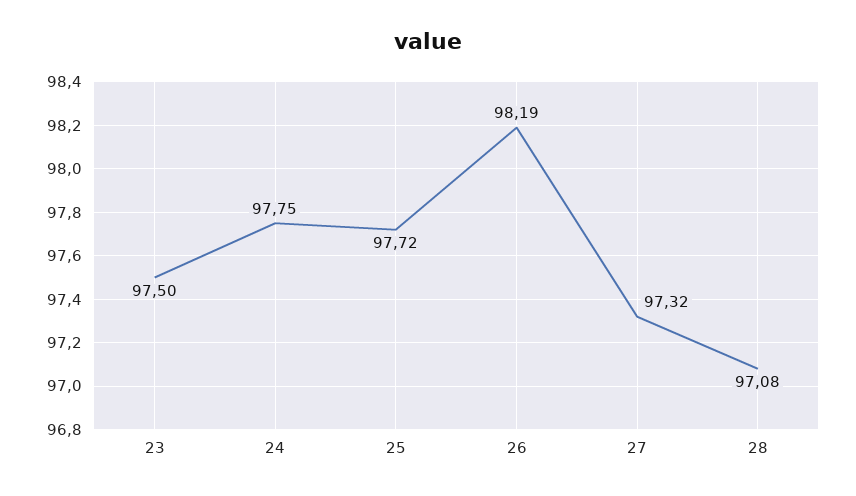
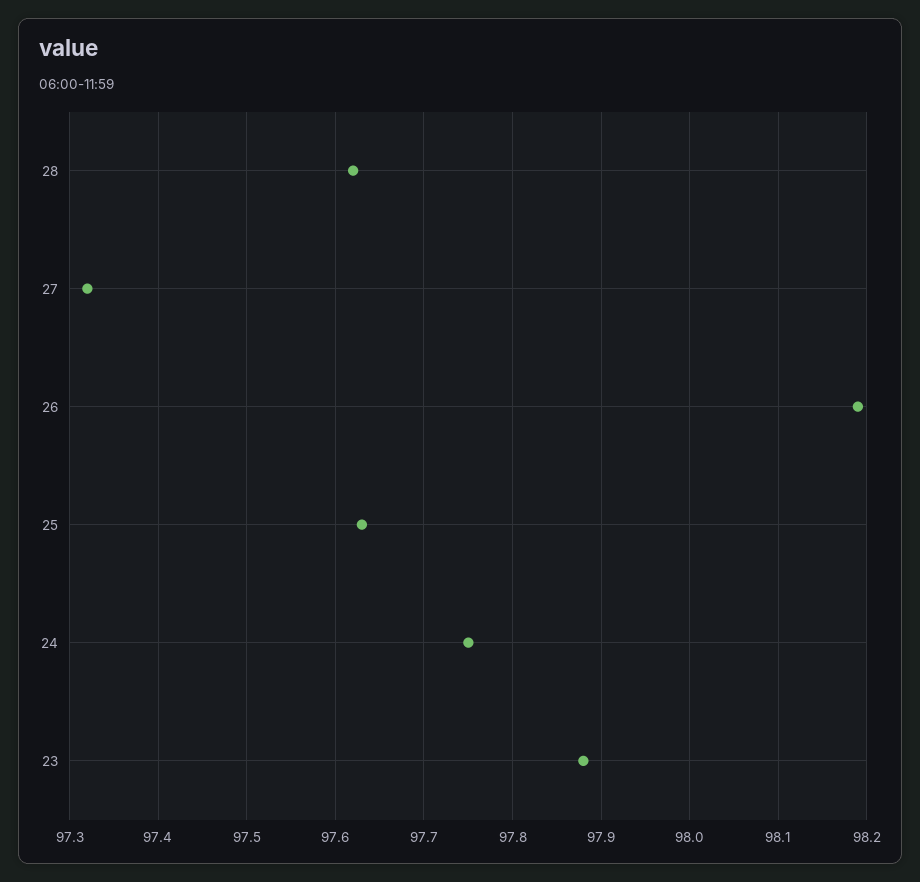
  {
-   "23": 97.5,
+   "23": 97.88,
    "24": 97.75,
-   "25": 97.72,
+   "25": 97.63,
    "26": 98.19,
    "27": 97.32,
-   "28": 97.08
+   "28": 97.62
  }

